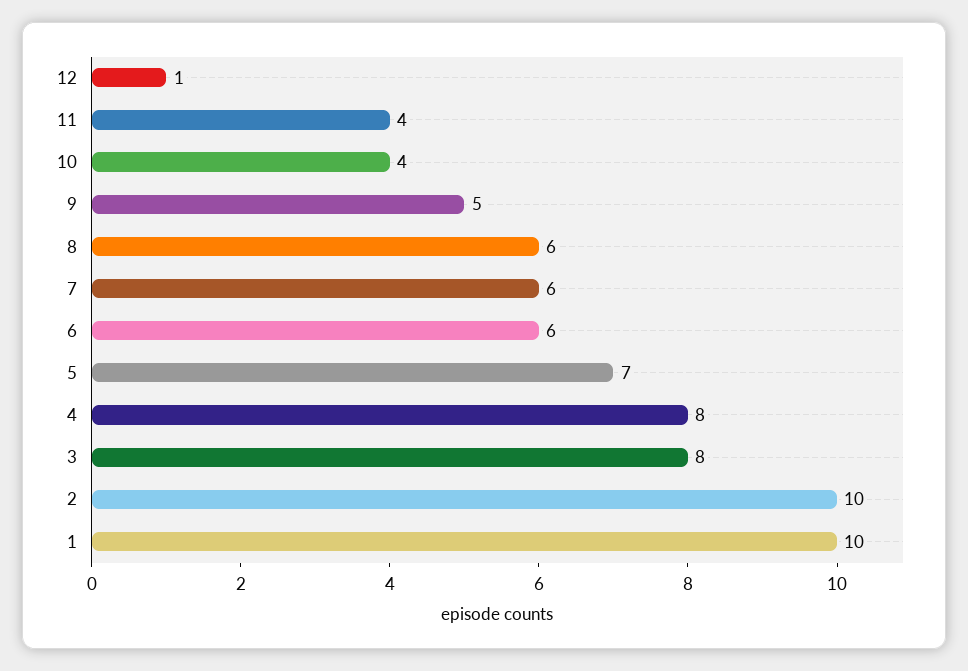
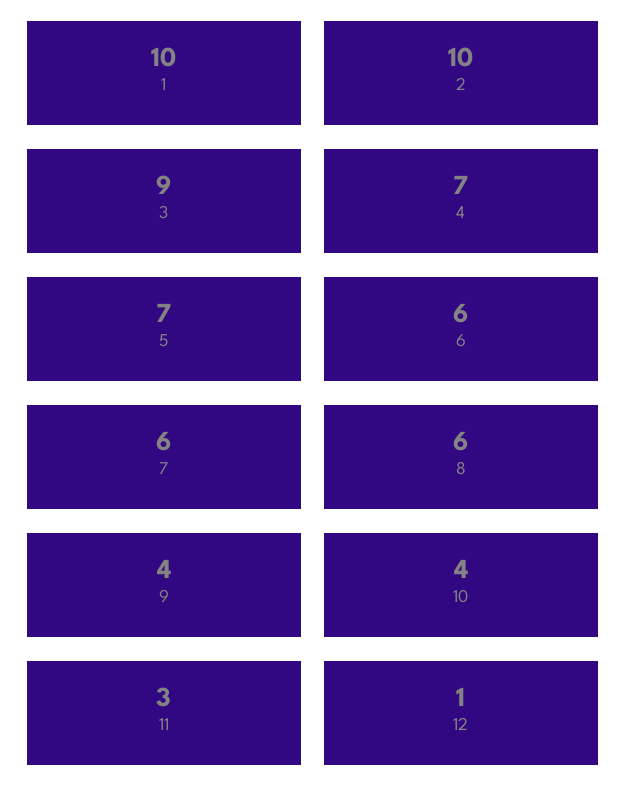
  {
    "12": 1,
-   "11": 4,
+   "11": 3,
    "10": 4,
-   "9": 5,
+   "9": 4,
    "8": 6,
    "7": 6,
    "6": 6,
    "5": 7,
-   "4": 8,
+   "4": 7,
-   "3": 8,
+   "3": 9,
    "2": 10,
    "1": 10
  }

